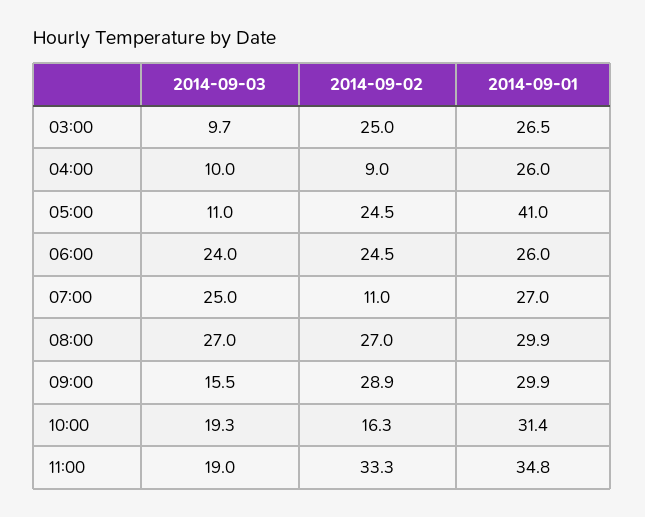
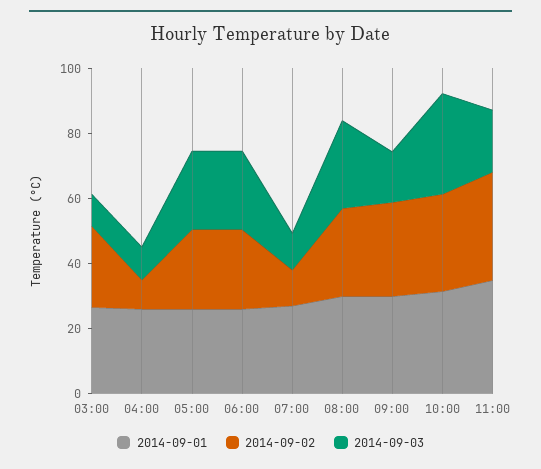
  {
    "2014-09-03": {
      "03:00": 9.7,
      "04:00": 10,
-     "05:00": 11,
+     "05:00": 25,
      "06:00": 24,
-     "07:00": 25,
+     "07:00": 10,
      "08:00": 27,
      "09:00": 15.5,
-     "10:00": 19.3,
+     "10:00": 30,
      "11:00": 19
    },
    "2014-09-02": {
      "03:00": 25,
      "04:00": 9,
      "05:00": 24.5,
      "06:00": 24.5,
      "07:00": 11,
      "08:00": 27,
      "09:00": 28.9,
-     "10:00": 16.3,
+     "10:00": 30,
      "11:00": 33.3
    },
    "2014-09-01": {
      "03:00": 26.5,
      "04:00": 26,
-     "05:00": 41,
+     "05:00": 25,
      "06:00": 26,
      "07:00": 27,
      "08:00": 29.9,
      "09:00": 29.9,
      "10:00": 31.4,
      "11:00": 34.8
    }
  }

